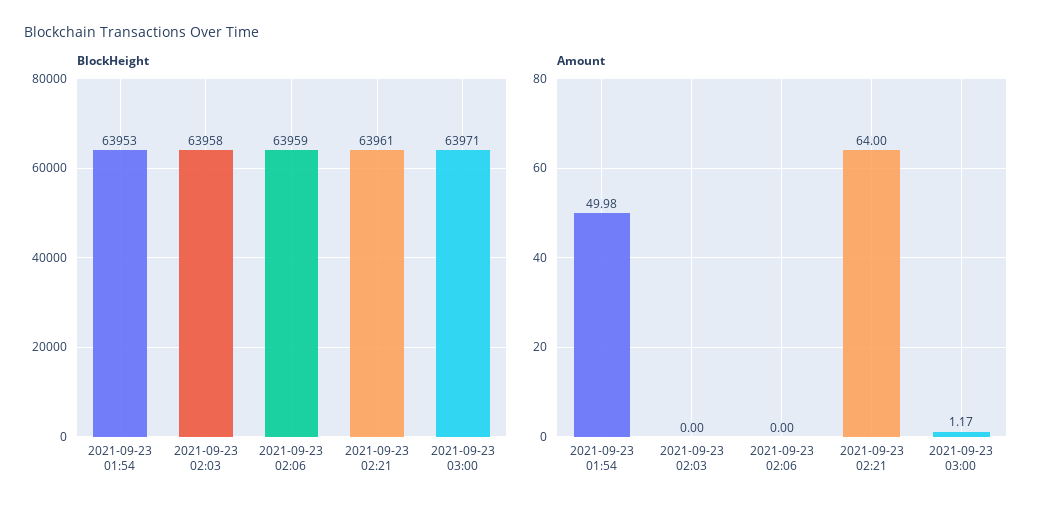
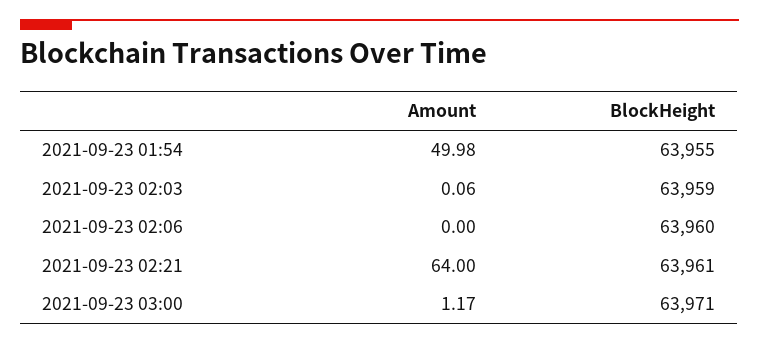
  {
    "BlockHeight": {
-     "2021-09-23 01:54": 63953,
+     "2021-09-23 01:54": 63955,
-     "2021-09-23 02:03": 63958,
+     "2021-09-23 02:03": 63959,
-     "2021-09-23 02:06": 63959,
+     "2021-09-23 02:06": 63960,
      "2021-09-23 02:21": 63961,
      "2021-09-23 03:00": 63971
    },
    "Amount": {
      "2021-09-23 01:54": 49.98,
-     "2021-09-23 02:03": 0,
+     "2021-09-23 02:03": 0.06,
      "2021-09-23 02:06": 0,
      "2021-09-23 02:21": 64,
      "2021-09-23 03:00": 1.17
    }
  }

